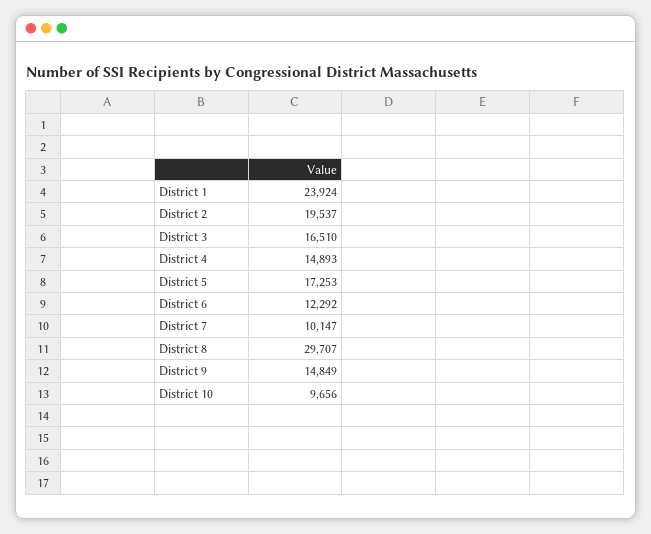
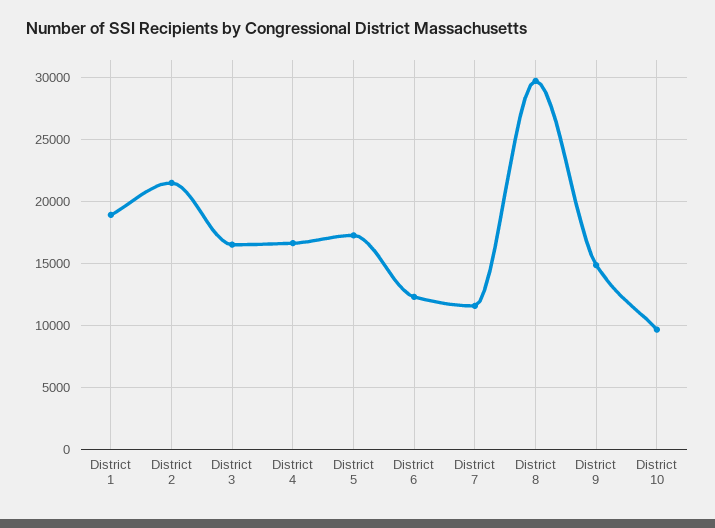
  {
-   "District 1": 23924,
+   "District 1": 19000,
-   "District 2": 19537,
+   "District 2": 21500,
    "District 3": 16510,
-   "District 4": 14893,
+   "District 4": 16500,
    "District 5": 17253,
    "District 6": 12292,
-   "District 7": 10147,
+   "District 7": 11500,
    "District 8": 29707,
    "District 9": 14849,
    "District 10": 9656
  }

